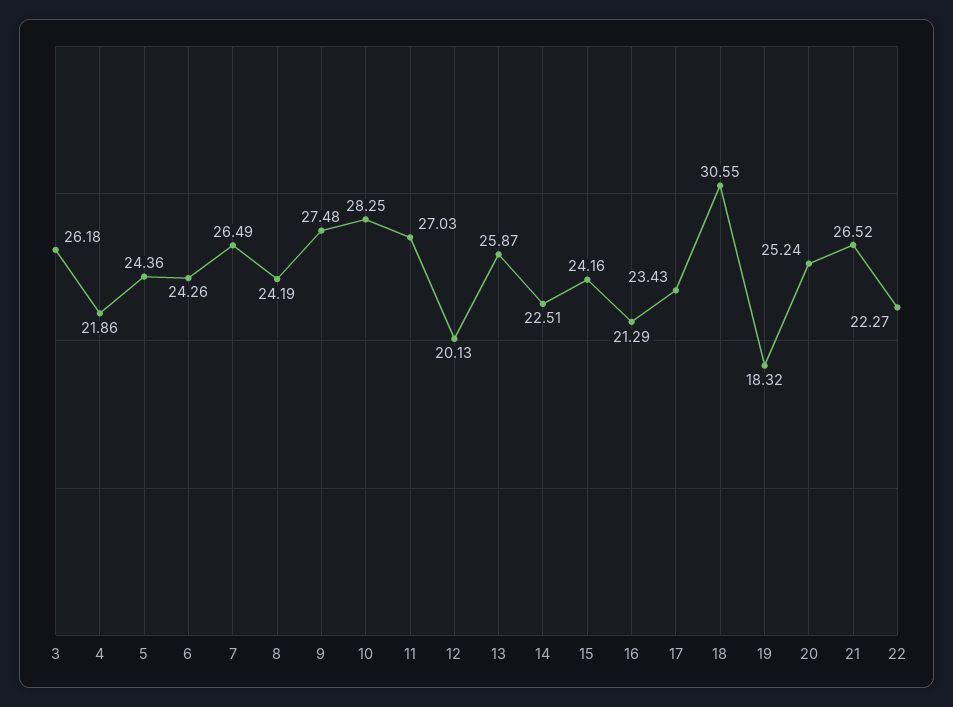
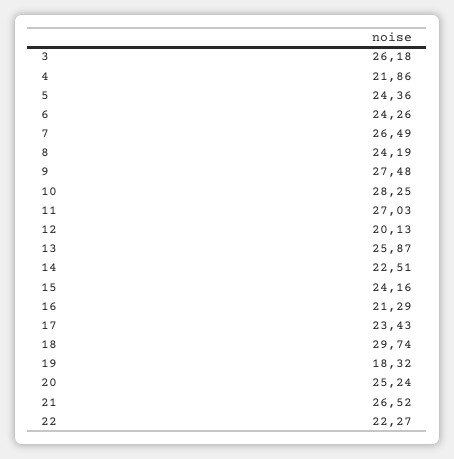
  {
    "3": 26.18,
    "4": 21.86,
    "5": 24.36,
    "6": 24.26,
    "7": 26.49,
    "8": 24.19,
    "9": 27.48,
    "10": 28.25,
    "11": 27.03,
    "12": 20.13,
    "13": 25.87,
    "14": 22.51,
    "15": 24.16,
    "16": 21.29,
    "17": 23.43,
-   "18": 30.55,
+   "18": 29.74,
    "19": 18.32,
    "20": 25.24,
    "21": 26.52,
    "22": 22.27
  }

